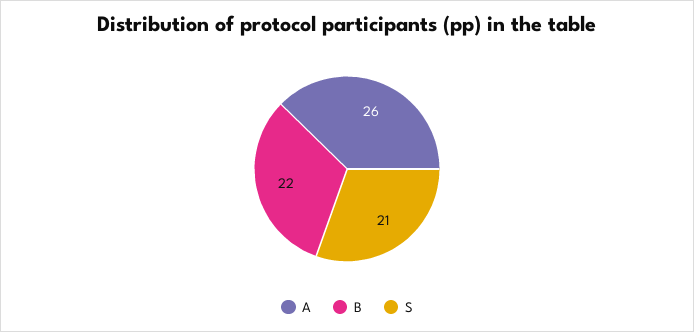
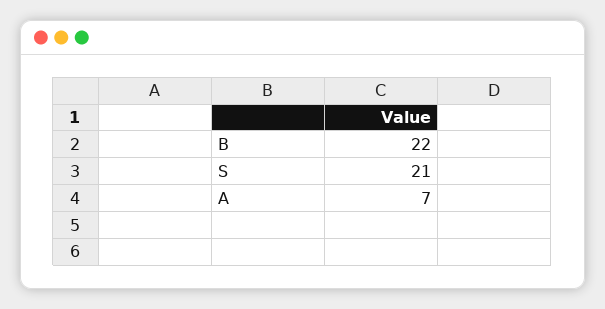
  {
-   "A": 26,
+   "A": 7,
    "B": 22,
    "S": 21
  }

